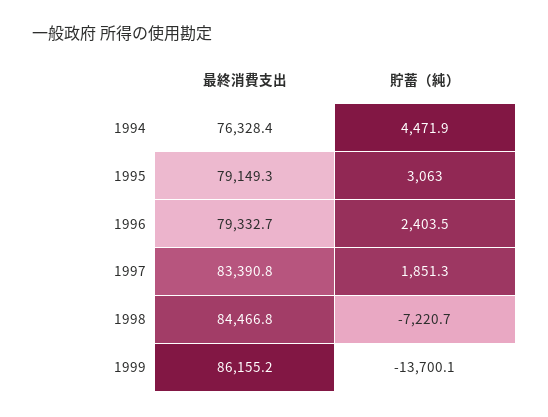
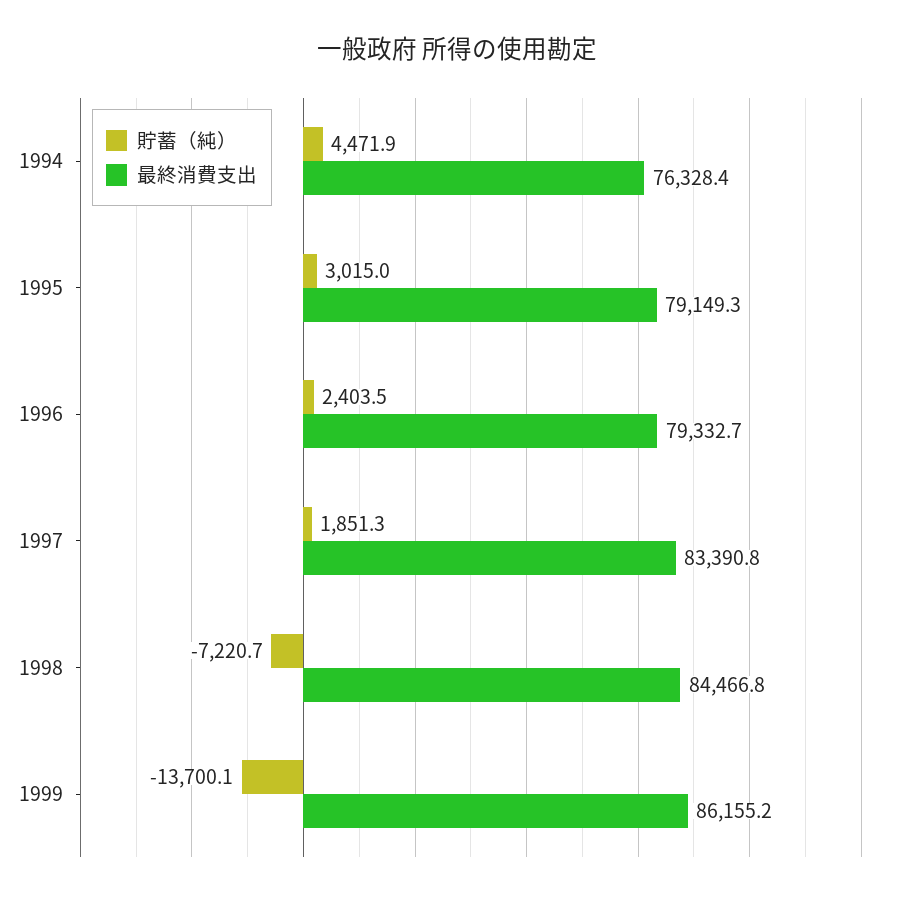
  {
    "最終消費支出": {
      "1994": 76328.4,
      "1995": 79149.3,
      "1996": 79332.7,
      "1997": 83390.8,
      "1998": 84466.8,
      "1999": 86155.2
    },
    "貯蓄（純）": {
      "1994": 4471.9,
-     "1995": 3063,
+     "1995": 3015,
      "1996": 2403.5,
      "1997": 1851.3,
      "1998": -7220.7,
      "1999": -13700.1
    }
  }

